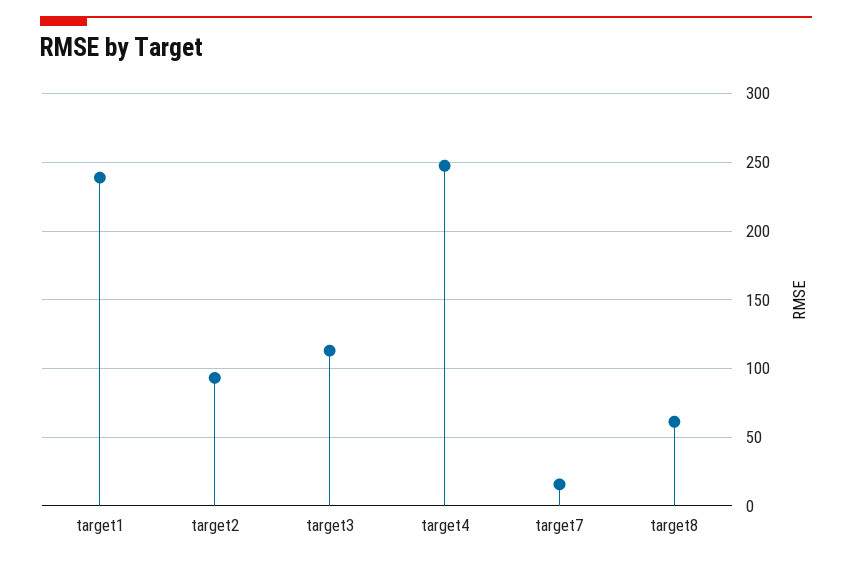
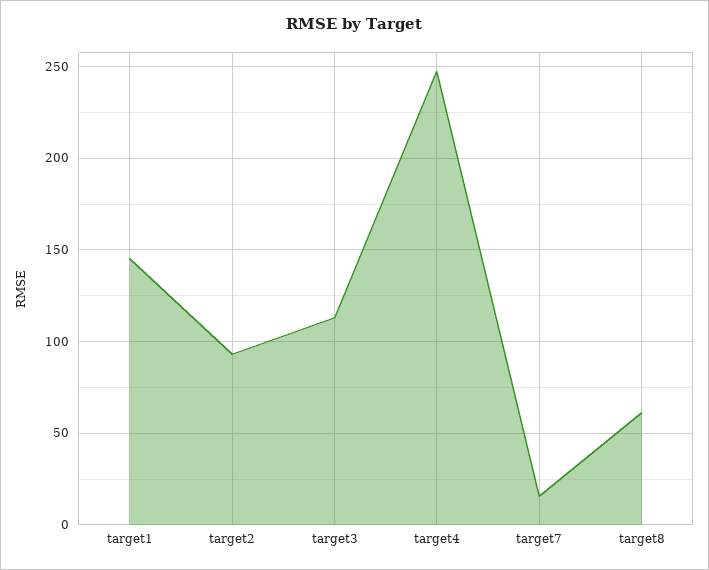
  {
-   "target1": 240,
+   "target1": 145,
    "target2": 95,
    "target3": 115,
    "target4": 250,
    "target7": 15,
    "target8": 60
  }

